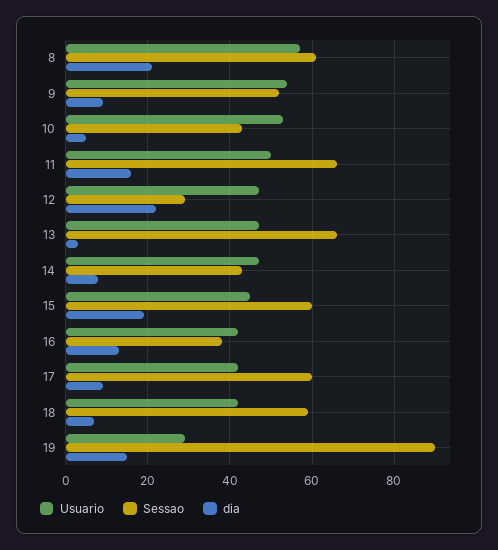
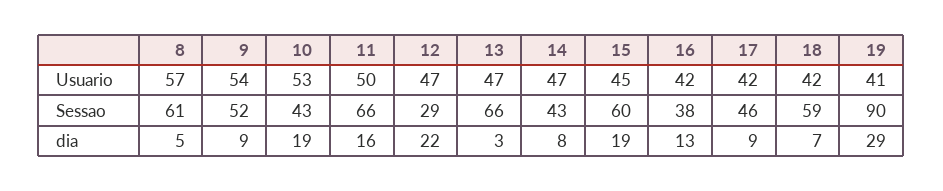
  {
    "Usuario": {
      "8": 57,
      "9": 54,
      "10": 53,
      "11": 50,
      "12": 47,
      "13": 47,
      "14": 47,
      "15": 45,
      "16": 42,
      "17": 42,
      "18": 42,
-     "19": 30
+     "19": 41
    },
    "Sessao": {
      "8": 61,
      "9": 52,
      "10": 43,
      "11": 66,
      "12": 29,
      "13": 66,
      "14": 43,
      "15": 60,
      "16": 38,
-     "17": 60,
+     "17": 46,
      "18": 59,
      "19": 90
    },
    "dia": {
-     "8": 20,
+     "8": 5,
      "9": 9,
-     "10": 5,
+     "10": 19,
      "11": 16,
      "12": 22,
      "13": 3,
      "14": 8,
      "15": 19,
      "16": 13,
      "17": 9,
      "18": 7,
-     "19": 15
+     "19": 29
    }
  }

